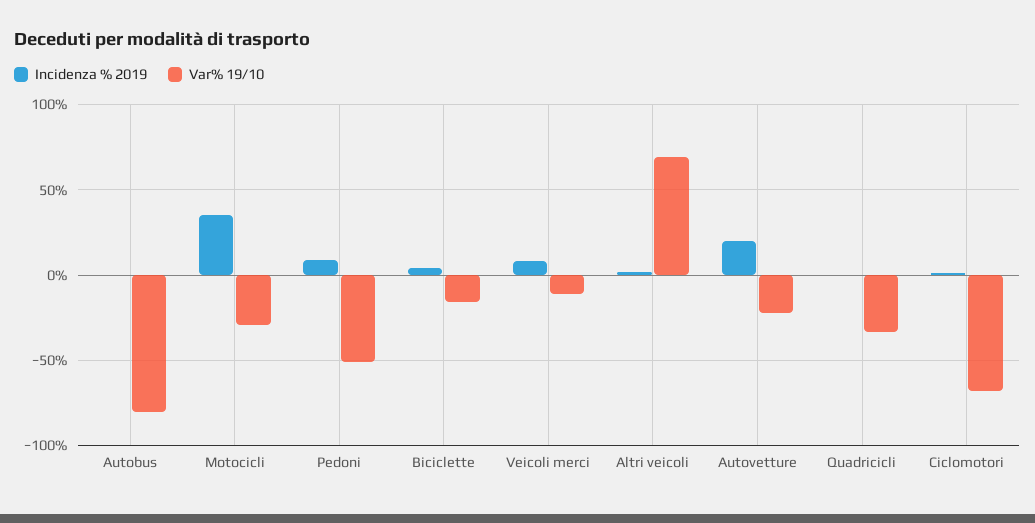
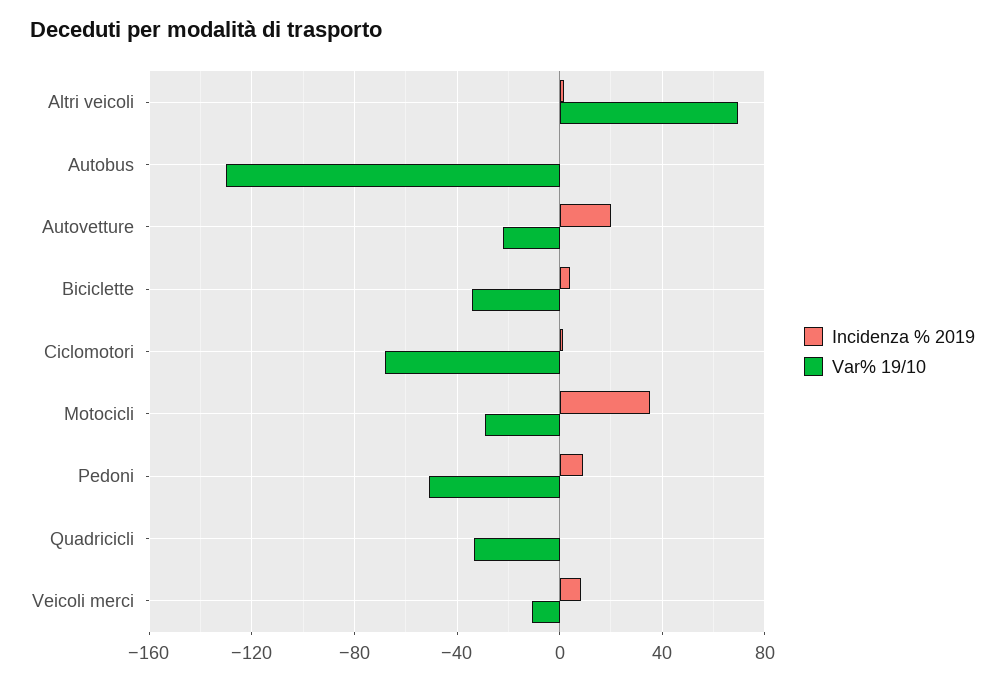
  {
    "Incidenza % 2019": {
      "Autobus": 0,
      "Motocicli": 35,
      "Pedoni": 10,
      "Biciclette": 5,
      "Veicoli merci": 10,
      "Altri veicoli": 0,
      "Autovetture": 20,
      "Quadricicli": 0,
      "Ciclomotori": 0
    },
    "Var% 19/10": {
-     "Autobus": -80,
+     "Autobus": -130,
      "Motocicli": -30,
      "Pedoni": -50,
-     "Biciclette": -15,
+     "Biciclette": -35,
      "Veicoli merci": -10,
      "Altri veicoli": 70,
      "Autovetture": -20,
      "Quadricicli": -35,
      "Ciclomotori": -70
    }
  }

